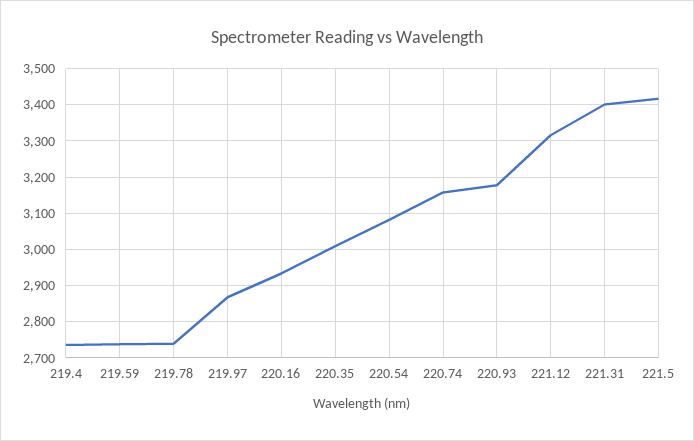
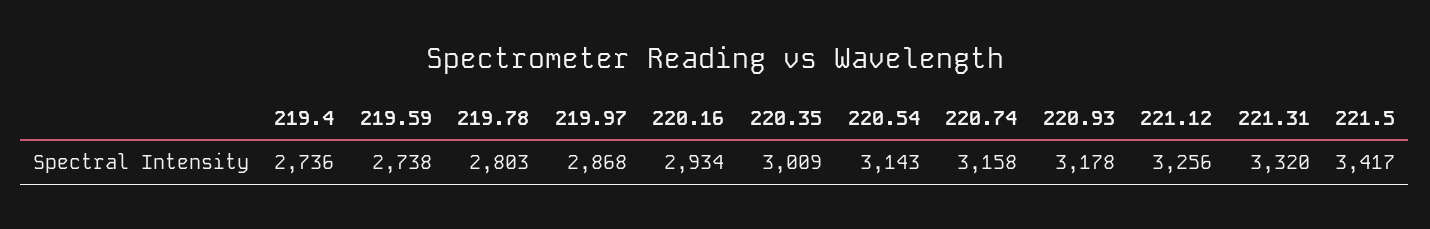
  {
    "219.4": 2736,
    "219.59": 2738,
-   "219.78": 2740,
+   "219.78": 2803,
    "219.97": 2868,
    "220.16": 2934,
    "220.35": 3009,
-   "220.54": 3080,
+   "220.54": 3143,
    "220.74": 3158,
    "220.93": 3178,
-   "221.12": 3320,
+   "221.12": 3256,
-   "221.31": 3400,
+   "221.31": 3320,
    "221.5": 3417
  }

